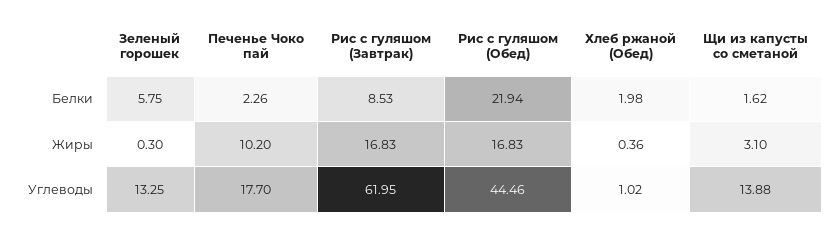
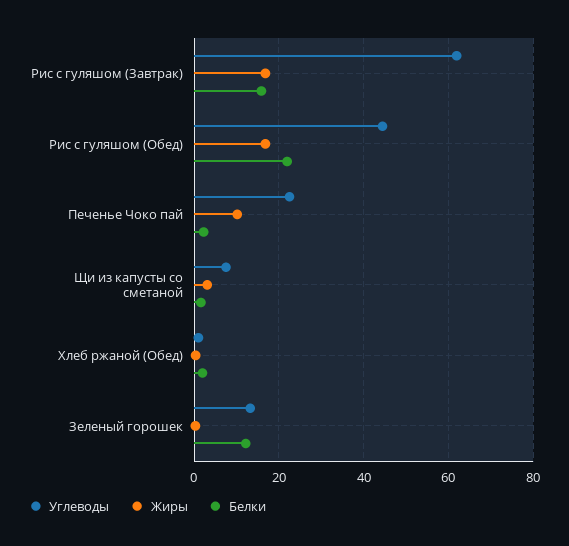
  {
    "Белки": {
-     "Зеленый горошек": 5.75,
+     "Зеленый горошек": 12,
      "Печенье Чоко пай": 2.26,
-     "Рис с гуляшом (Завтрак)": 8.53,
+     "Рис с гуляшом (Завтрак)": 16,
      "Рис с гуляшом (Обед)": 21.94,
      "Хлеб ржаной (Обед)": 1.98,
      "Щи из капусты со сметаной": 1.62
    },
    "Жиры": {
      "Зеленый горошек": 0.3,
      "Печенье Чоко пай": 10.2,
      "Рис с гуляшом (Завтрак)": 16.83,
      "Рис с гуляшом (Обед)": 16.83,
      "Хлеб ржаной (Обед)": 0.36,
      "Щи из капусты со сметаной": 3.1
    },
    "Углеводы": {
      "Зеленый горошек": 13.25,
-     "Печенье Чоко пай": 17.7,
+     "Печенье Чоко пай": 22,
      "Рис с гуляшом (Завтрак)": 61.95,
      "Рис с гуляшом (Обед)": 44.46,
      "Хлеб ржаной (Обед)": 1.02,
-     "Щи из капусты со сметаной": 13.88
+     "Щи из капусты со сметаной": 8
    }
  }

